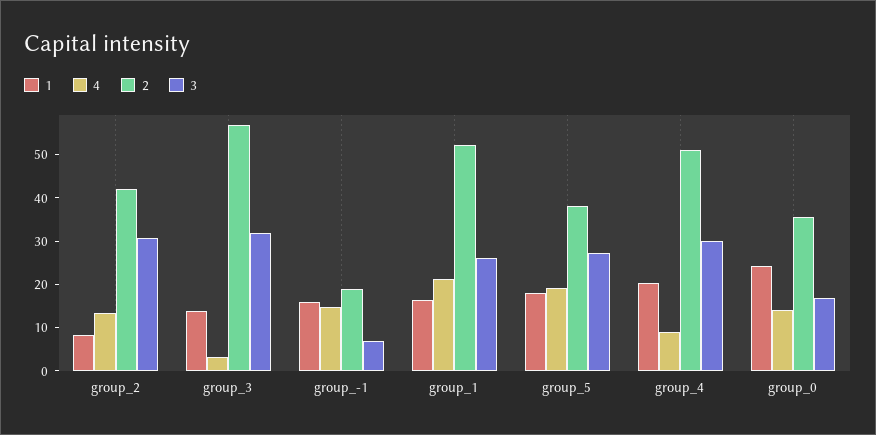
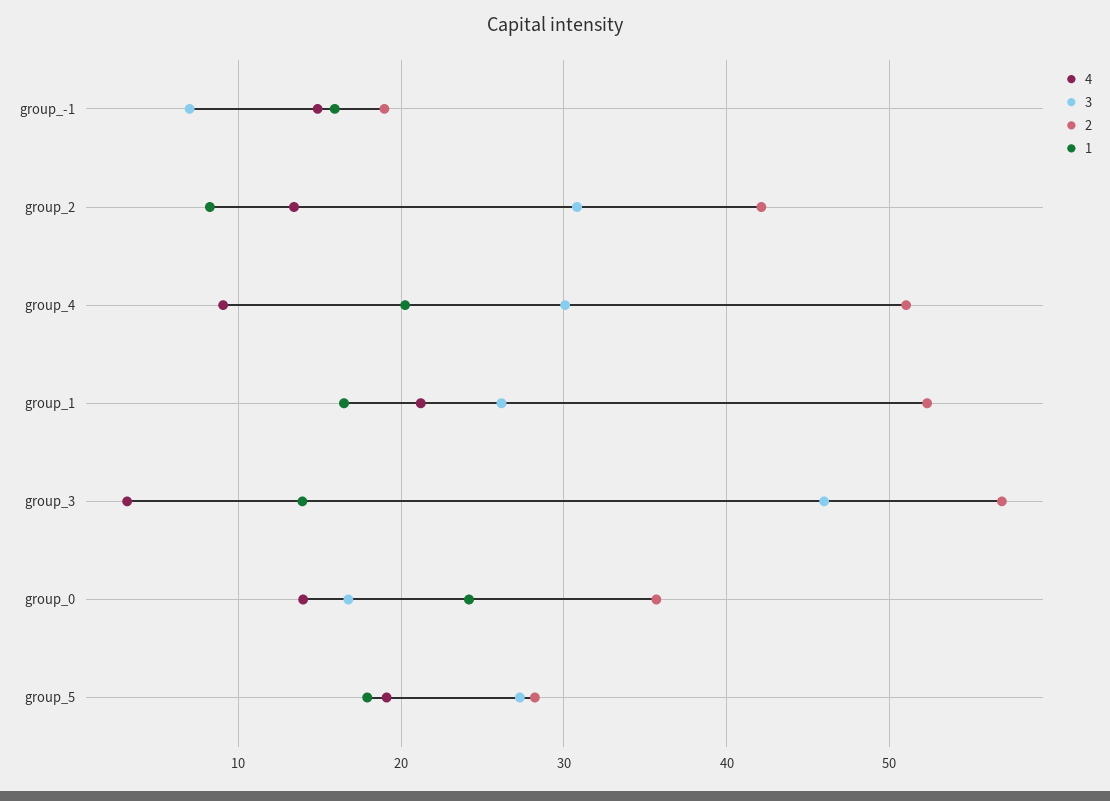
  {
    "1": {
      "group_2": 8,
      "group_3": 14,
      "group_-1": 16,
      "group_1": 16,
      "group_5": 18,
      "group_4": 20,
      "group_0": 24
    },
    "4": {
      "group_2": 13,
      "group_3": 3,
      "group_-1": 15,
      "group_1": 21,
      "group_5": 19,
      "group_4": 9,
      "group_0": 14
    },
    "2": {
      "group_2": 42,
      "group_3": 57,
      "group_-1": 19,
      "group_1": 52,
-     "group_5": 38,
+     "group_5": 28,
      "group_4": 51,
      "group_0": 36
    },
    "3": {
      "group_2": 31,
-     "group_3": 32,
+     "group_3": 46,
      "group_-1": 7,
      "group_1": 26,
      "group_5": 27,
      "group_4": 30,
      "group_0": 17
    }
  }

